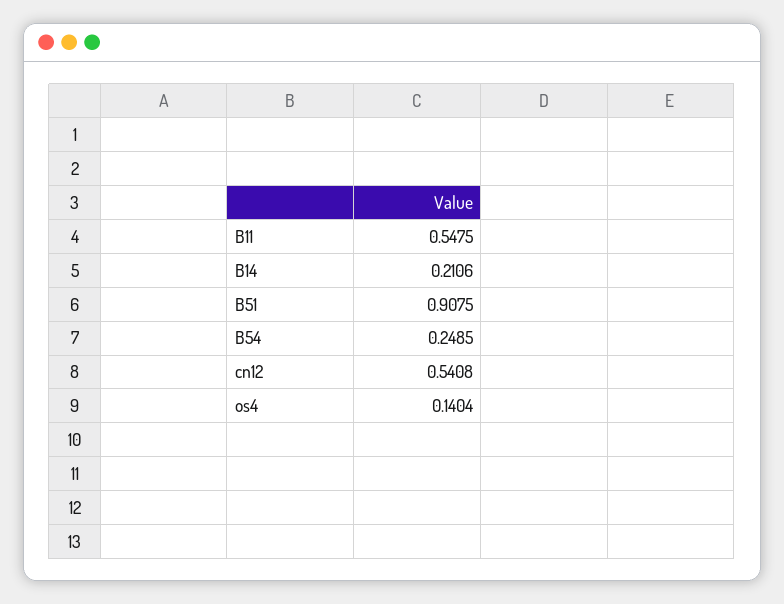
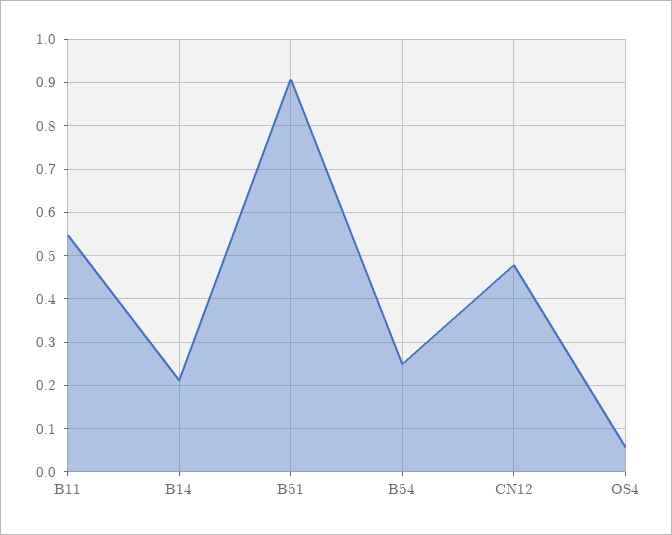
  {
    "B11": 0.5475,
    "B14": 0.2106,
    "B51": 0.9075,
    "B54": 0.2485,
-   "cn12": 0.5408,
+   "cn12": 0.48,
-   "os4": 0.1404
+   "os4": 0.06
  }

